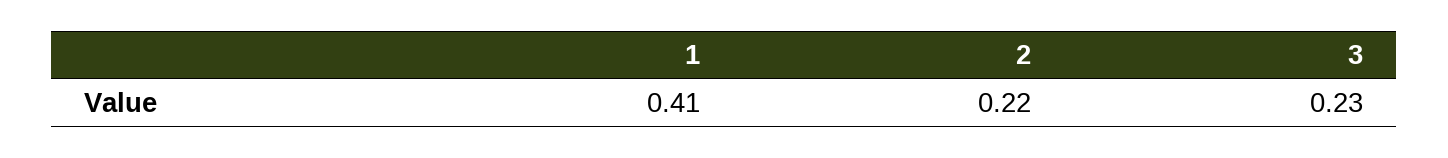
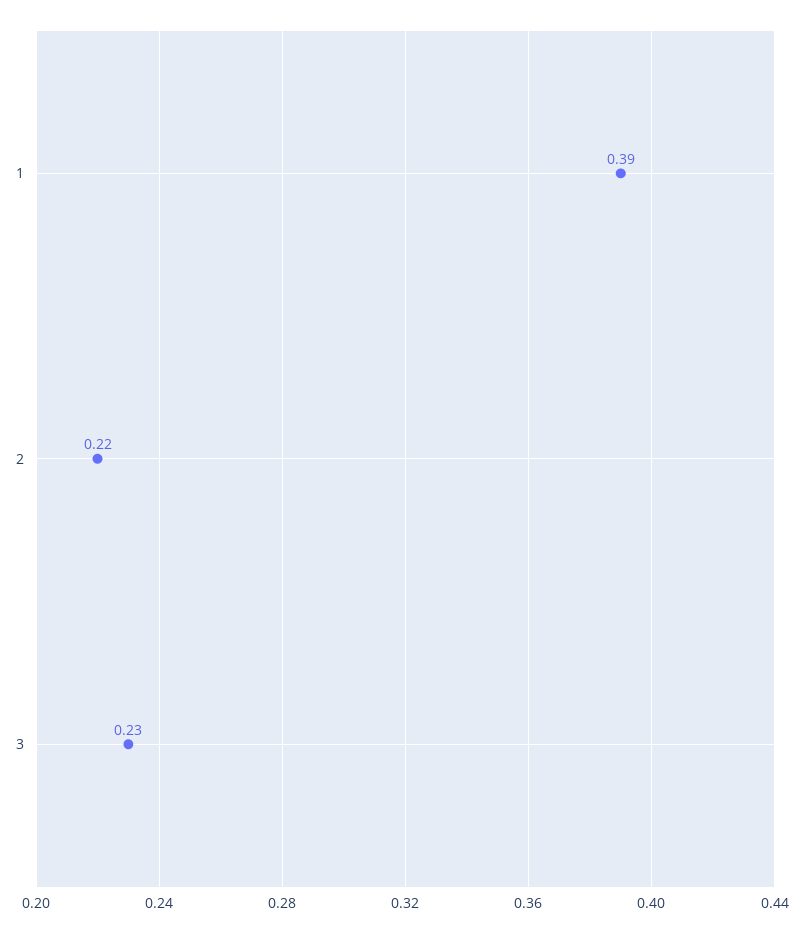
  {
-   "1": 0.41,
+   "1": 0.39,
    "2": 0.22,
    "3": 0.23
  }

